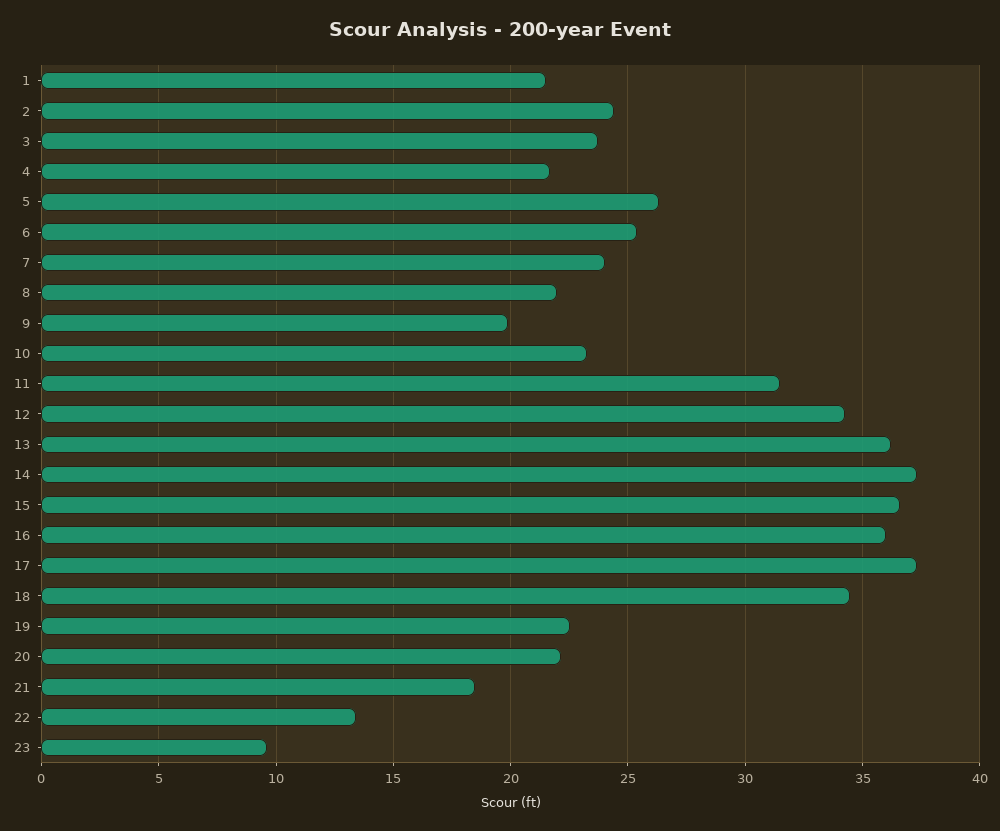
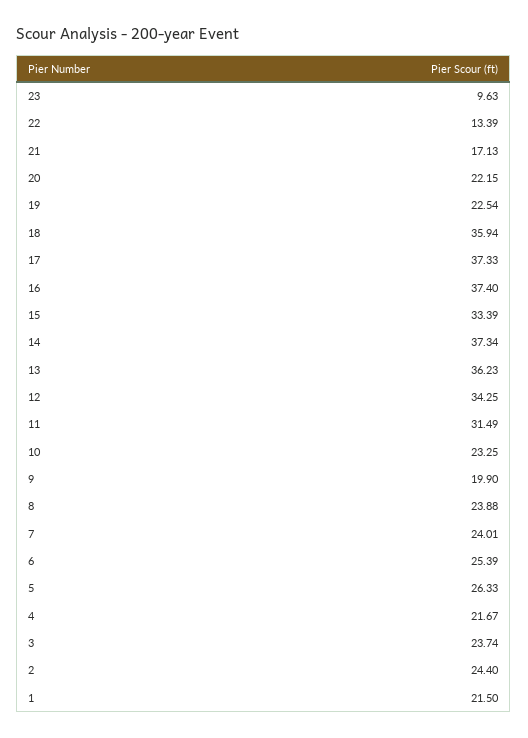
  {
    "1": 21.5,
    "2": 24.4,
    "3": 23.74,
    "4": 21.67,
    "5": 26.33,
    "6": 25.39,
    "7": 24.01,
-   "8": 22,
+   "8": 23.88,
    "9": 19.9,
    "10": 23.25,
    "11": 31.49,
    "12": 34.25,
    "13": 36.23,
    "14": 37.34,
-   "15": 36.5,
+   "15": 33.39,
-   "16": 36,
+   "16": 37.4,
    "17": 37.33,
-   "18": 34.5,
+   "18": 35.94,
    "19": 22.54,
    "20": 22.15,
-   "21": 18.5,
+   "21": 17.13,
    "22": 13.39,
    "23": 9.63
  }

